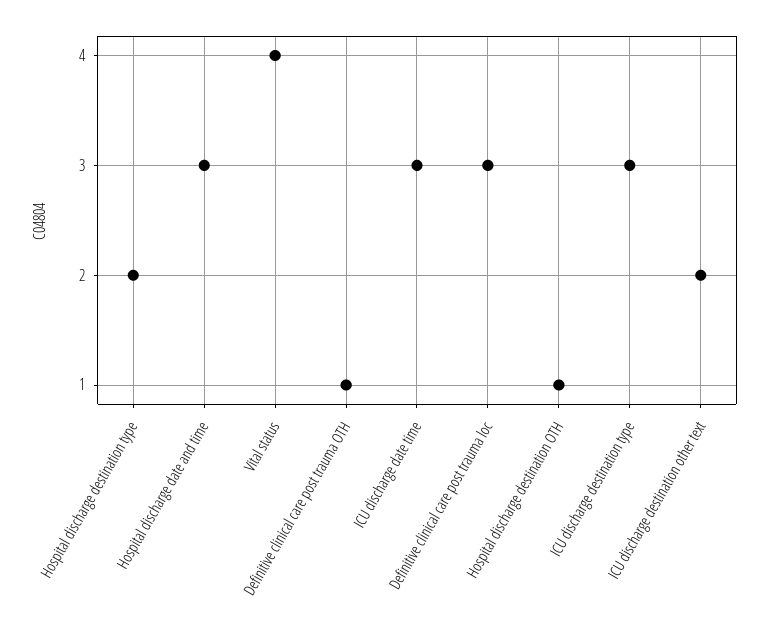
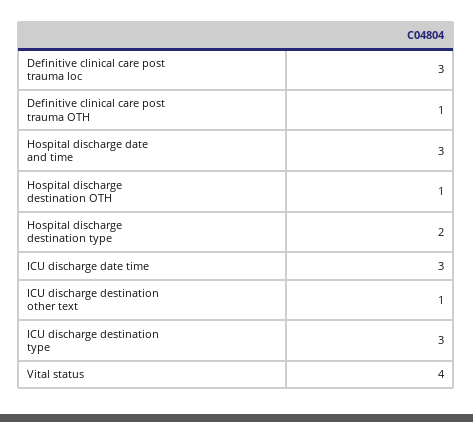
  {
    "Hospital discharge destination type": 2,
    "Hospital discharge date and time": 3,
    "Vital status": 4,
    "Definitive clinical care post trauma OTH": 1,
    "ICU discharge date time": 3,
    "Definitive clinical care post trauma loc": 3,
    "Hospital discharge destination OTH": 1,
    "ICU discharge destination type": 3,
-   "ICU discharge destination other text": 2
+   "ICU discharge destination other text": 1
  }

